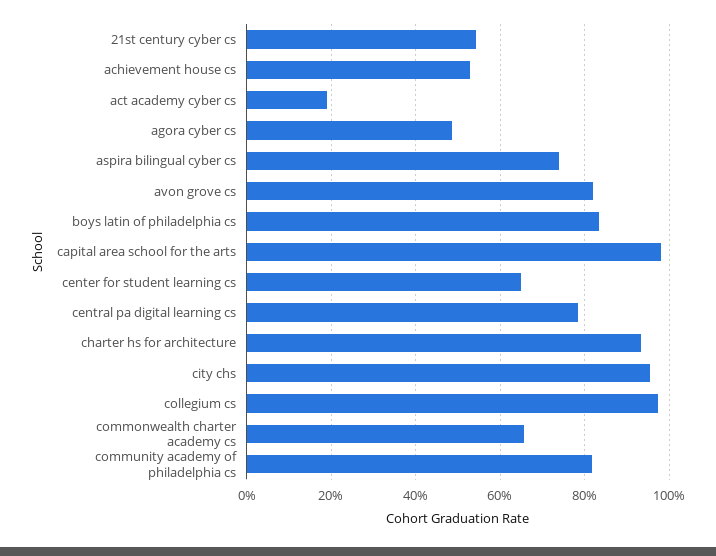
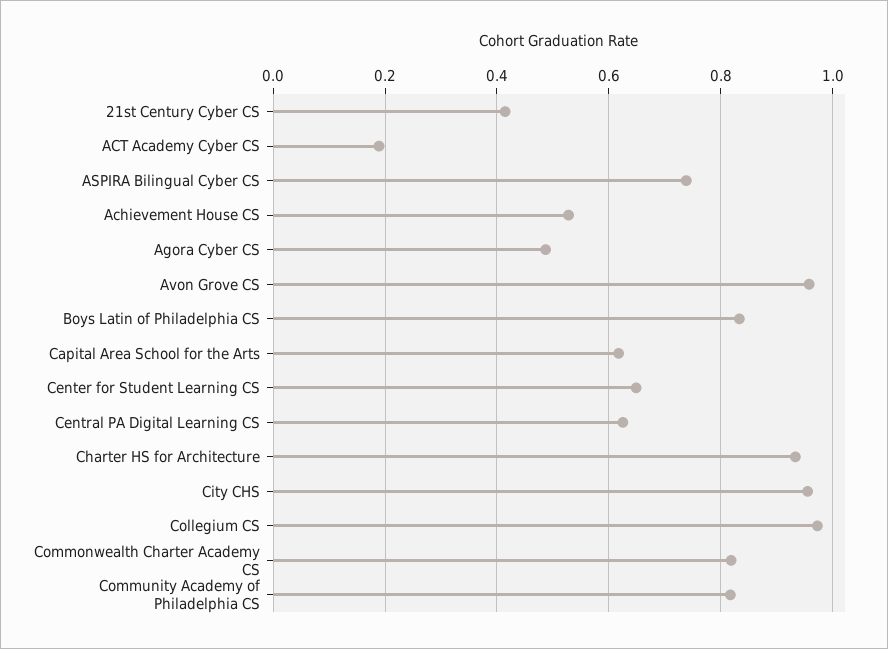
  {
-   "21st century cyber cs": 0.54,
+   "21st century cyber cs": 0.42,
    "achievement house cs": 0.52,
    "act academy cyber cs": 0.18,
    "agora cyber cs": 0.48,
    "aspira bilingual cyber cs": 0.74,
-   "avon grove cs": 0.82,
+   "avon grove cs": 0.96,
    "boys latin of philadelphia cs": 0.84,
-   "capital area school for the arts": 0.98,
+   "capital area school for the arts": 0.62,
    "center for student learning cs": 0.64,
-   "central pa digital learning cs": 0.78,
+   "central pa digital learning cs": 0.62,
    "charter hs for architecture": 0.94,
    "city chs": 0.96,
    "collegium cs": 0.98,
-   "commonwealth charter academy cs": 0.66,
+   "commonwealth charter academy cs": 0.82,
    "community academy of philadelphia cs": 0.82
  }

